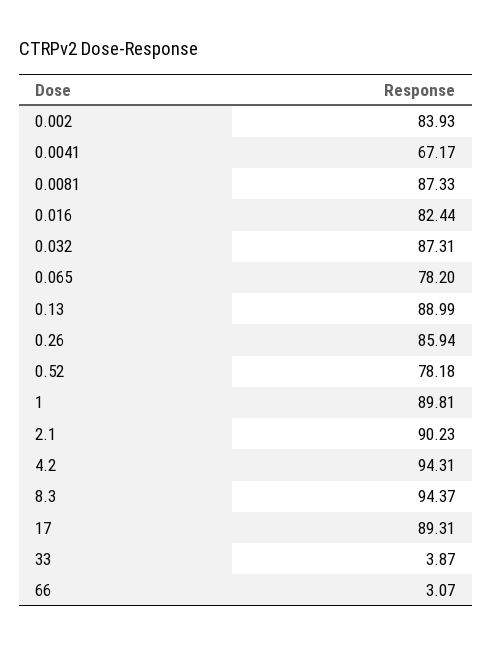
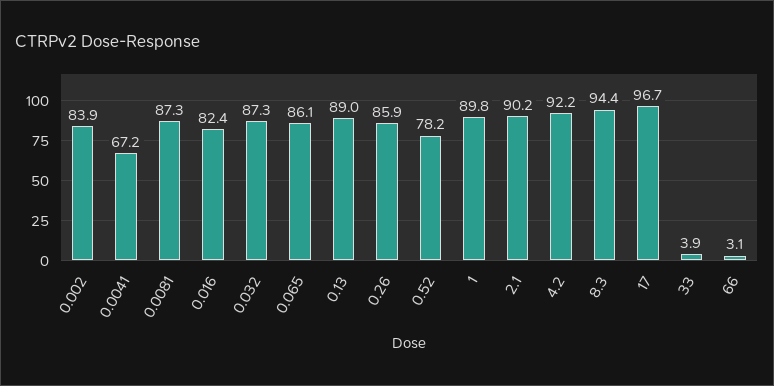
  {
    "0.002": 83.93,
    "0.0041": 67.17,
    "0.0081": 87.33,
    "0.016": 82.44,
    "0.032": 87.31,
-   "0.065": 78.2,
+   "0.065": 86.1,
    "0.13": 88.99,
    "0.26": 85.94,
    "0.52": 78.18,
    "1": 89.81,
    "2.1": 90.23,
-   "4.2": 94.31,
+   "4.2": 92.2,
    "8.3": 94.37,
-   "17": 89.31,
+   "17": 96.7,
    "33": 3.87,
    "66": 3.07
  }

